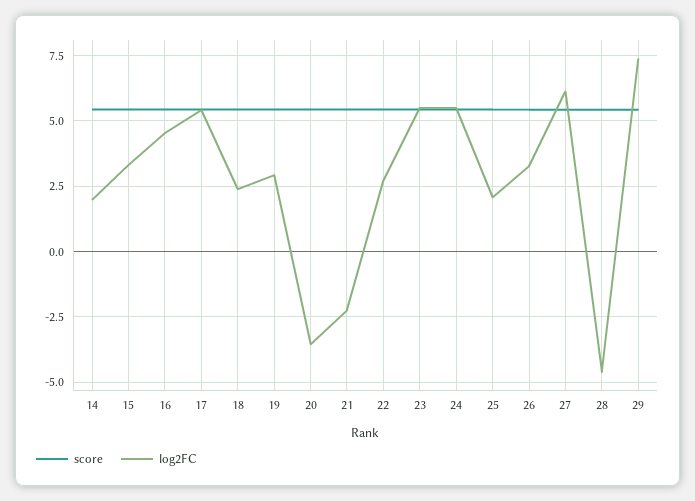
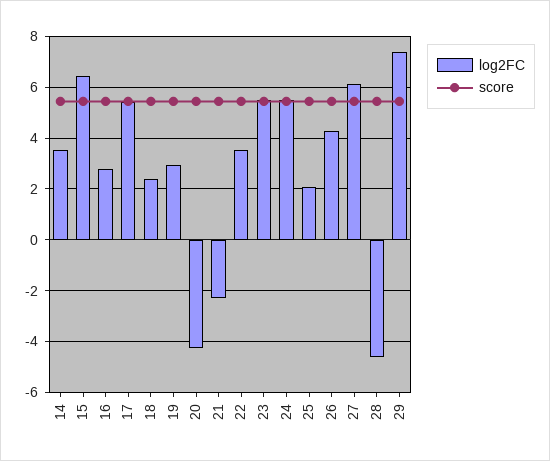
  {
    "score": {
      "14": 5.5,
      "15": 5.5,
      "16": 5.5,
      "17": 5.5,
      "18": 5.5,
      "19": 5.5,
      "20": 5.5,
      "21": 5.5,
      "22": 5.5,
      "23": 5.5,
      "24": 5.5,
      "25": 5.5,
      "26": 5.5,
      "27": 5.5,
      "28": 5.5,
      "29": 5.5
    },
    "log2FC": {
-     "14": 2,
+     "14": 3.5,
-     "15": 3.25,
+     "15": 6.5,
-     "16": 4.5,
+     "16": 2.75,
      "17": 5.5,
      "18": 2.5,
      "19": 3,
-     "20": -3.5,
+     "20": -4.25,
      "21": -2.25,
-     "22": 2.75,
+     "22": 3.5,
      "23": 5.5,
      "24": 5.5,
      "25": 2,
-     "26": 3.25,
+     "26": 4.25,
      "27": 6.25,
      "28": -4.5,
      "29": 7.5
    }
  }

